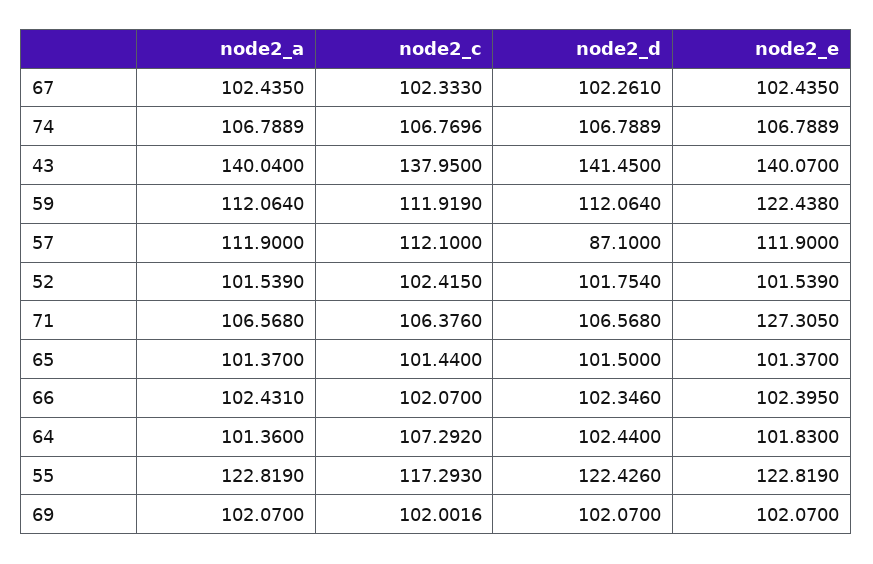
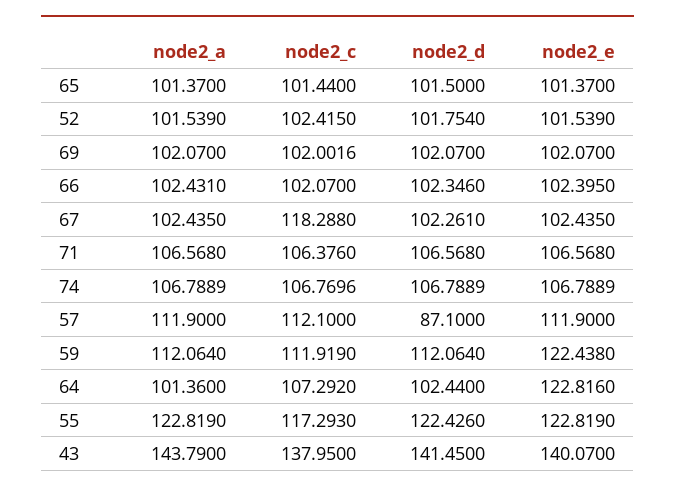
  {
    "node2_a": {
      "67": 102.435,
      "74": 106.7889,
-     "43": 140.04,
+     "43": 143.79,
      "59": 112.064,
      "57": 111.9,
      "52": 101.539,
      "71": 106.568,
      "65": 101.37,
      "66": 102.431,
      "64": 101.36,
      "55": 122.819,
      "69": 102.07
    },
    "node2_c": {
-     "67": 102.333,
+     "67": 118.288,
      "74": 106.7696,
      "43": 137.95,
      "59": 111.919,
      "57": 112.1,
      "52": 102.415,
      "71": 106.376,
      "65": 101.44,
      "66": 102.07,
      "64": 107.292,
      "55": 117.293,
      "69": 102.0016
    },
    "node2_d": {
      "67": 102.261,
      "74": 106.7889,
      "43": 141.45,
      "59": 112.064,
      "57": 87.1,
      "52": 101.754,
      "71": 106.568,
      "65": 101.5,
      "66": 102.346,
      "64": 102.44,
      "55": 122.426,
      "69": 102.07
    },
    "node2_e": {
      "67": 102.435,
      "74": 106.7889,
      "43": 140.07,
      "59": 122.438,
      "57": 111.9,
      "52": 101.539,
-     "71": 127.305,
+     "71": 106.568,
      "65": 101.37,
      "66": 102.395,
-     "64": 101.83,
+     "64": 122.816,
      "55": 122.819,
      "69": 102.07
    }
  }

